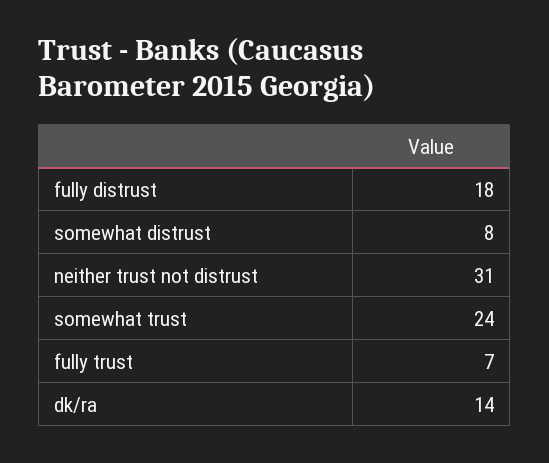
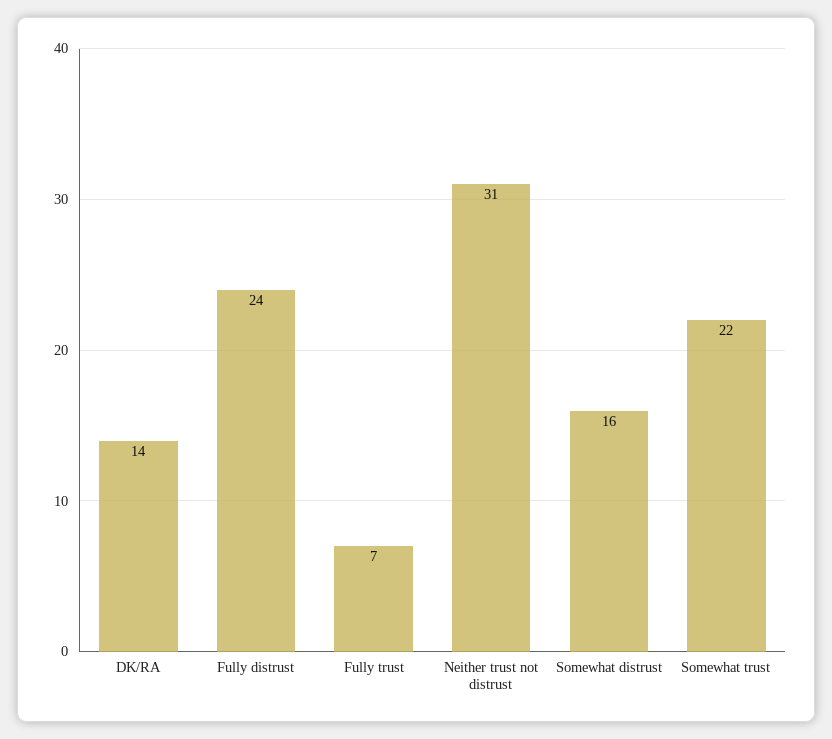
  {
-   "fully distrust": 18,
+   "fully distrust": 24,
-   "somewhat distrust": 8,
+   "somewhat distrust": 16,
    "neither trust not distrust": 31,
-   "somewhat trust": 24,
+   "somewhat trust": 22,
    "fully trust": 7,
    "dk/ra": 14
  }

